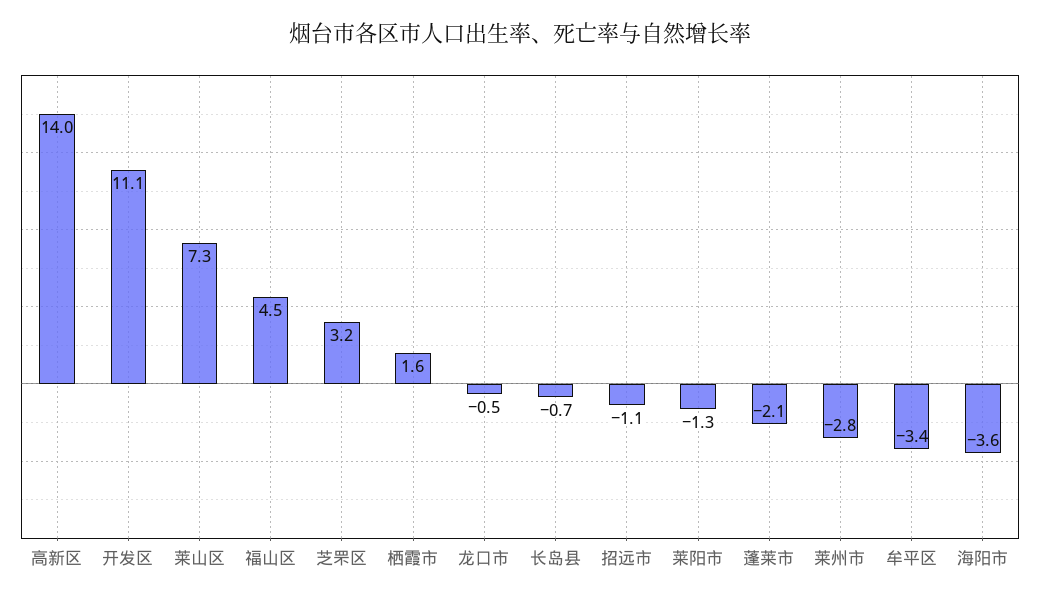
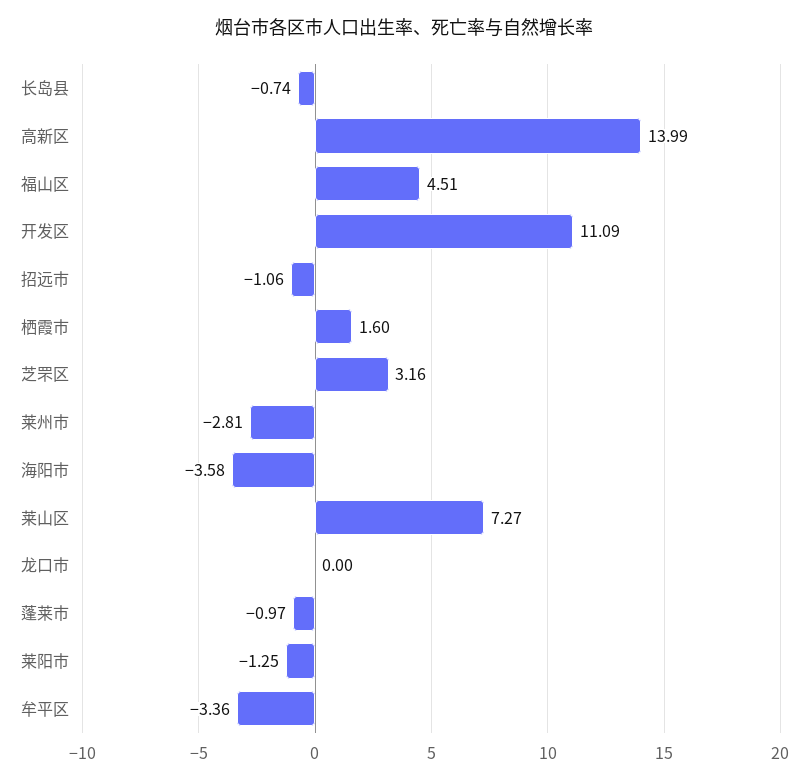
  {
    "高新区": 13.99,
    "开发区": 11.09,
    "莱山区": 7.27,
    "福山区": 4.51,
    "芝罘区": 3.16,
    "栖霞市": 1.6,
-   "龙口市": -0.5,
+   "龙口市": 0,
    "长岛县": -0.74,
    "招远市": -1.06,
    "莱阳市": -1.25,
-   "蓬莱市": -2.1,
+   "蓬莱市": -0.97,
    "莱州市": -2.81,
    "牟平区": -3.36,
    "海阳市": -3.58
  }

